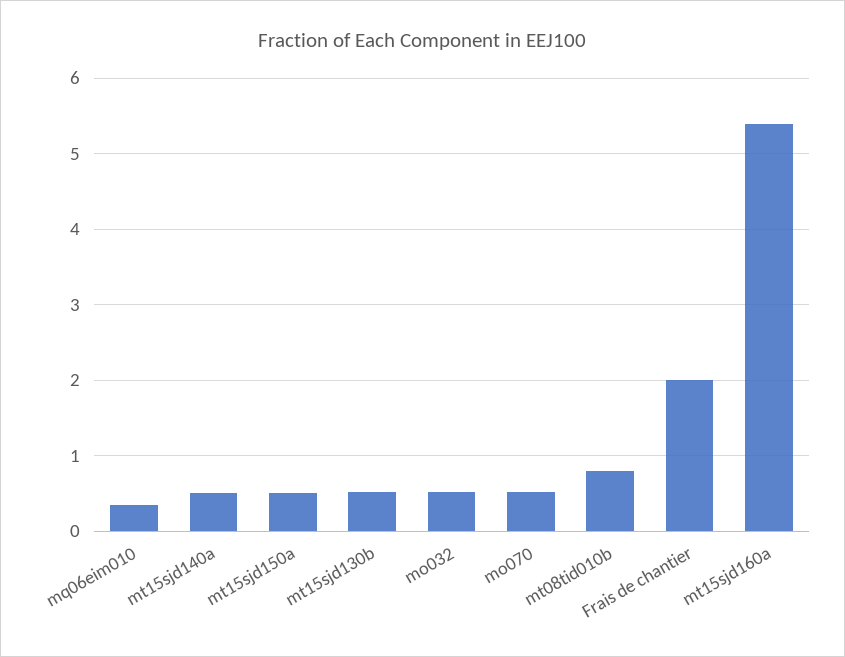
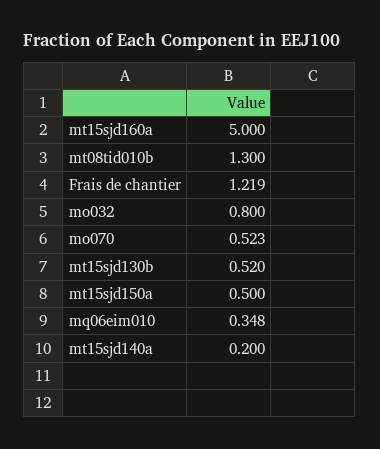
  {
    "mq06eim010": 0.348,
-   "mt15sjd140a": 0.5,
+   "mt15sjd140a": 0.2,
    "mt15sjd150a": 0.5,
    "mt15sjd130b": 0.52,
-   "mo032": 0.5,
+   "mo032": 0.8,
    "mo070": 0.523,
-   "mt08tid010b": 0.8,
+   "mt08tid010b": 1.3,
-   "Frais de chantier": 2,
+   "Frais de chantier": 1.219,
-   "mt15sjd160a": 5.4
+   "mt15sjd160a": 5
  }

